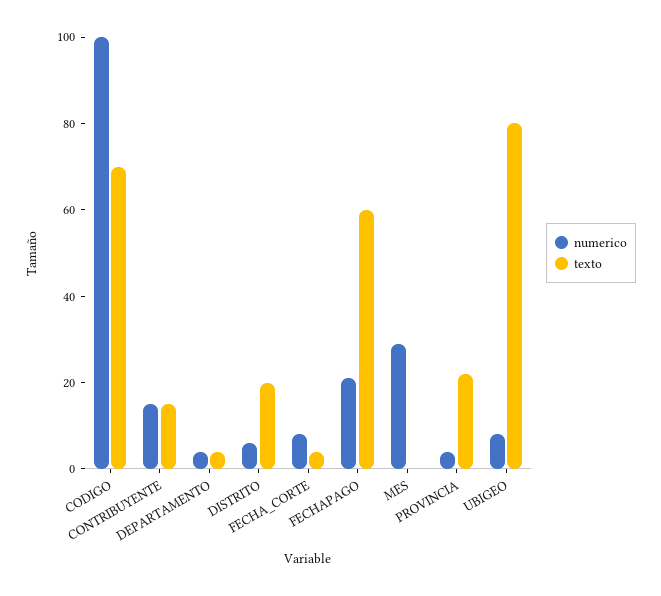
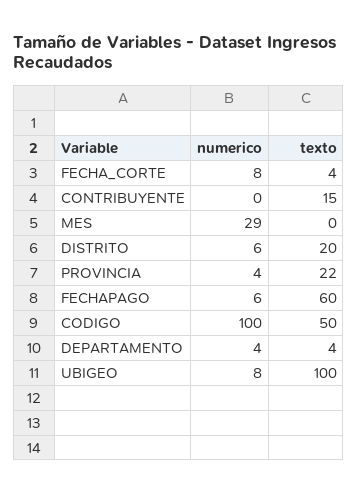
  {
    "numerico": {
      "CODIGO": 100,
-     "CONTRIBUYENTE": 15,
+     "CONTRIBUYENTE": 0,
      "DEPARTAMENTO": 4,
      "DISTRITO": 6,
      "FECHA_CORTE": 8,
-     "FECHAPAGO": 20,
+     "FECHAPAGO": 6,
      "MES": 29,
      "PROVINCIA": 4,
      "UBIGEO": 8
    },
    "texto": {
-     "CODIGO": 70,
+     "CODIGO": 50,
      "CONTRIBUYENTE": 15,
      "DEPARTAMENTO": 4,
      "DISTRITO": 20,
      "FECHA_CORTE": 4,
      "FECHAPAGO": 60,
      "MES": 0,
      "PROVINCIA": 22,
-     "UBIGEO": 80
+     "UBIGEO": 100
    }
  }

